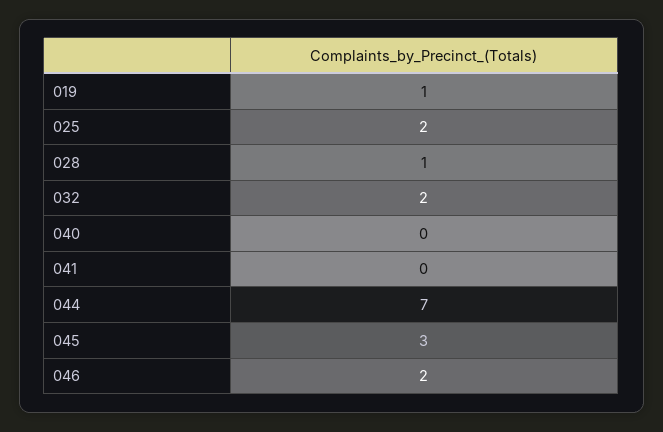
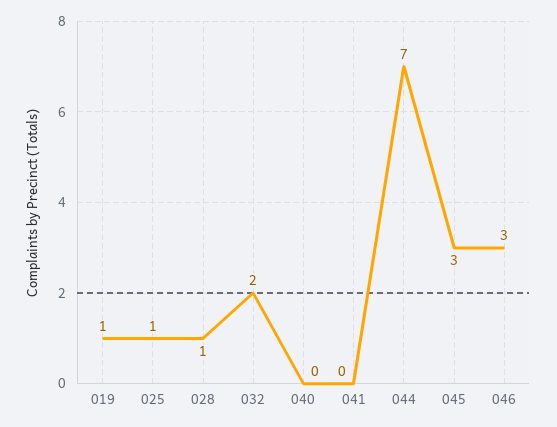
  {
    "019": 1,
-   "025": 2,
+   "025": 1,
    "028": 1,
    "032": 2,
    "040": 0,
    "041": 0,
    "044": 7,
    "045": 3,
-   "046": 2
+   "046": 3
  }

